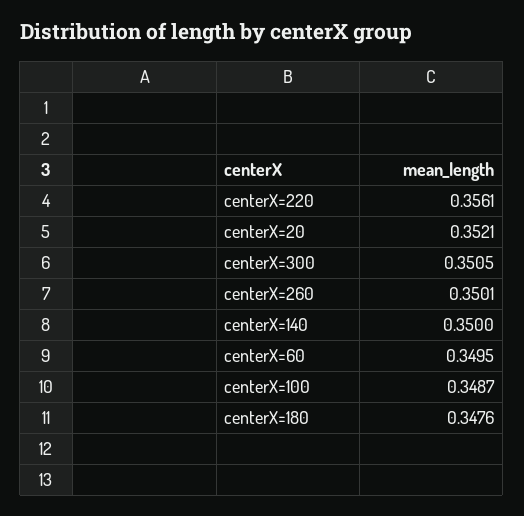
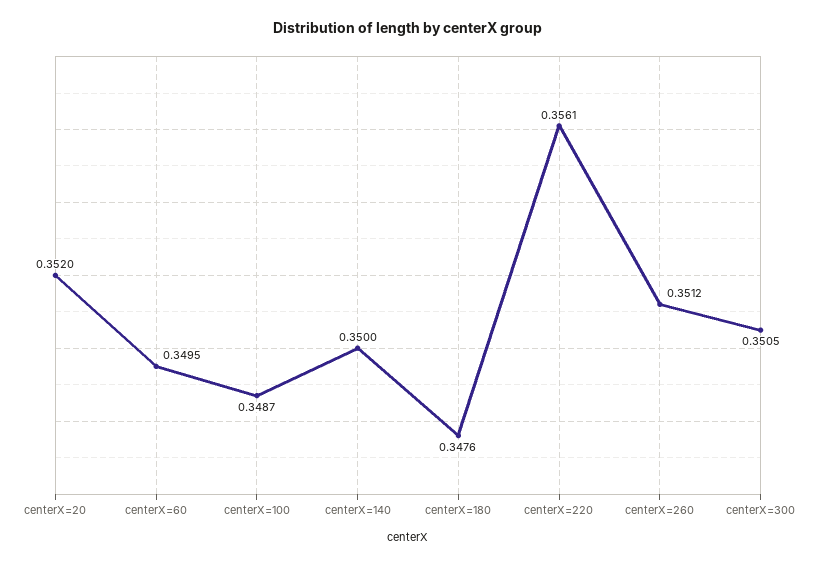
  {
    "centerX=220": 0.3561,
-   "centerX=20": 0.3521,
+   "centerX=20": 0.352,
    "centerX=300": 0.3505,
-   "centerX=260": 0.3501,
+   "centerX=260": 0.3512,
    "centerX=140": 0.35,
    "centerX=60": 0.3495,
    "centerX=100": 0.3487,
    "centerX=180": 0.3476
  }

